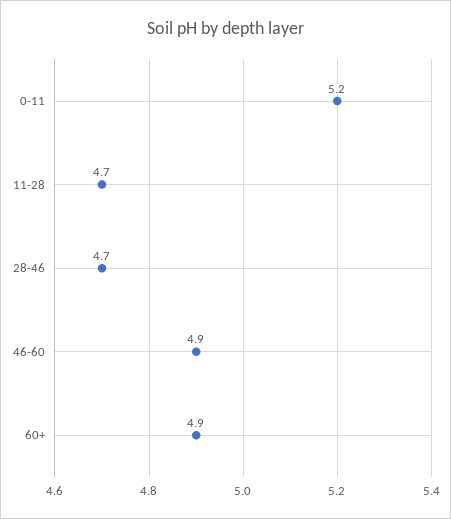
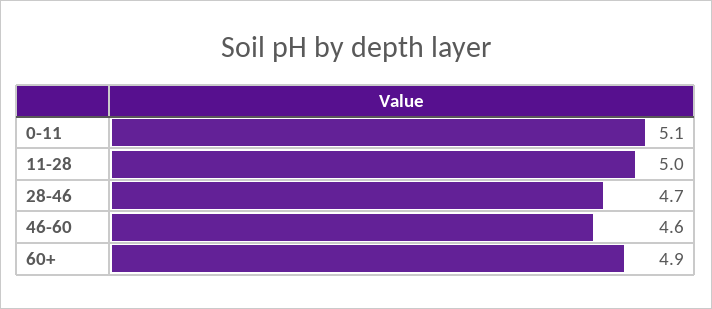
  {
-   "0-11": 5.2,
+   "0-11": 5.1,
-   "11-28": 4.7,
+   "11-28": 5,
    "28-46": 4.7,
-   "46-60": 4.9,
+   "46-60": 4.6,
    "60+": 4.9
  }

